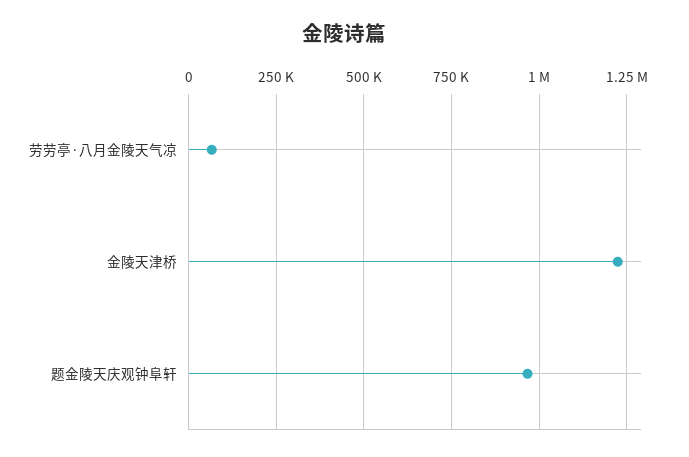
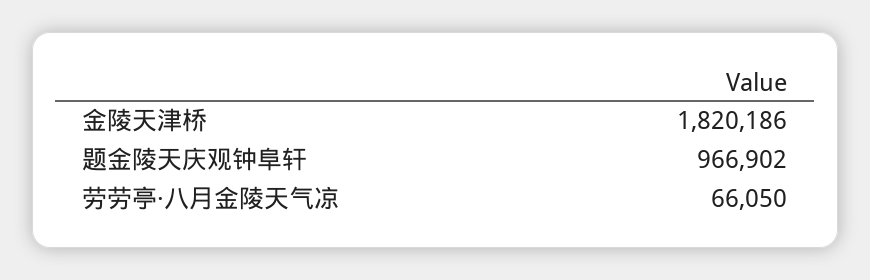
  {
    "劳劳亭·八月金陵天气凉": 66050,
-   "金陵天津桥": 1225000,
+   "金陵天津桥": 1820186,
    "题金陵天庆观钟阜轩": 966902
  }

